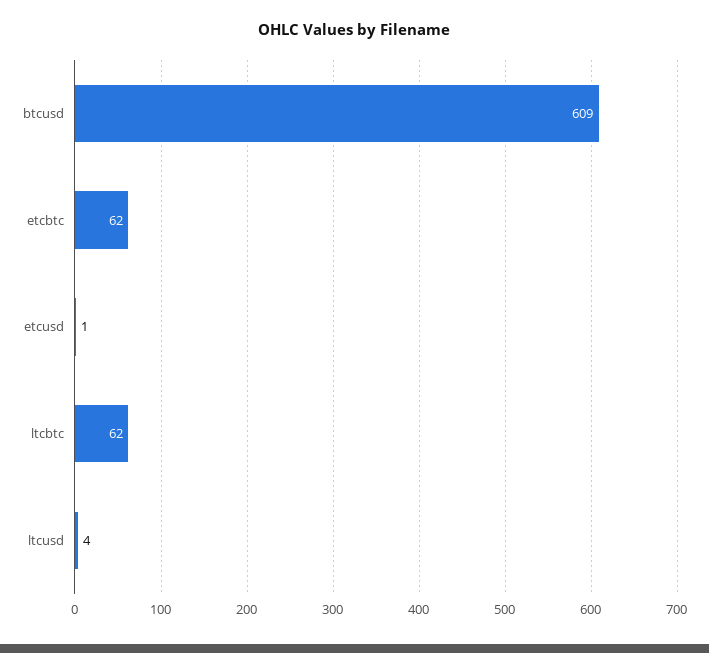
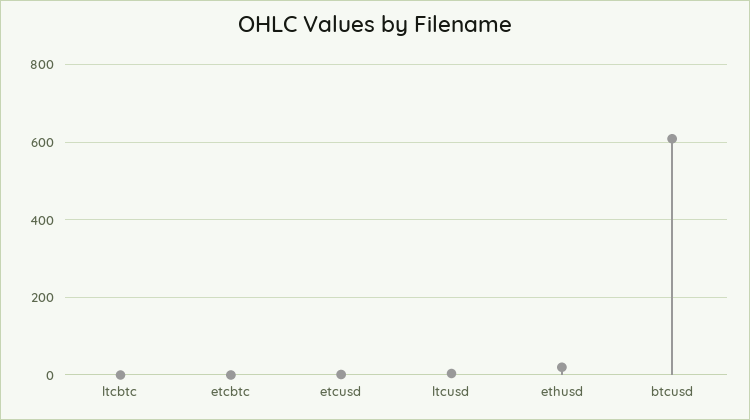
  {
    "btcusd": 609,
-   "etcbtc": 62,
+   "etcbtc": 0,
    "etcusd": 1,
-   "ltcbtc": 62,
+   "ltcbtc": 0,
-   "ltcusd": 4
+   "ltcusd": 4,
+   "ethusd": 20
  }

